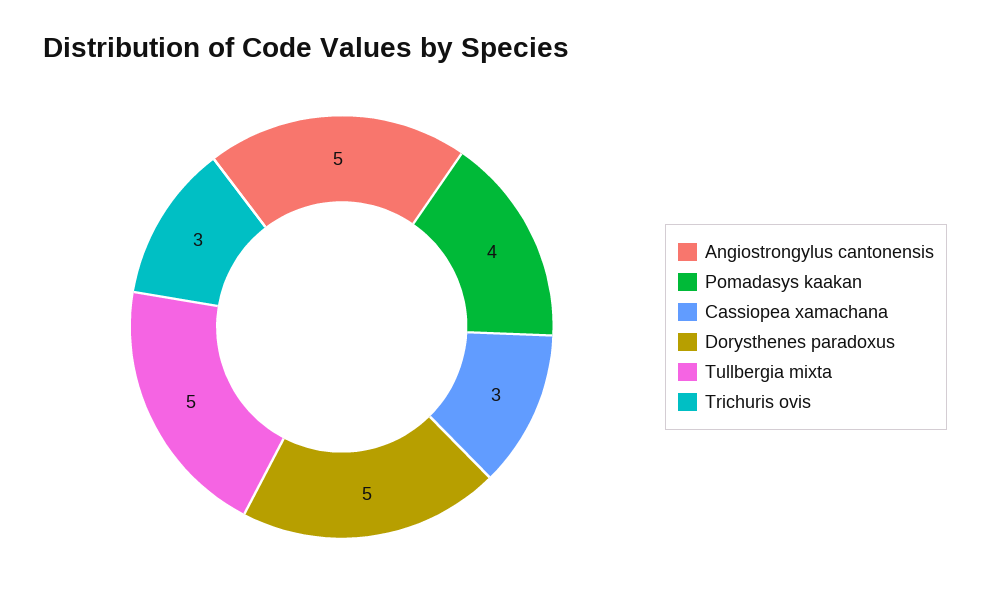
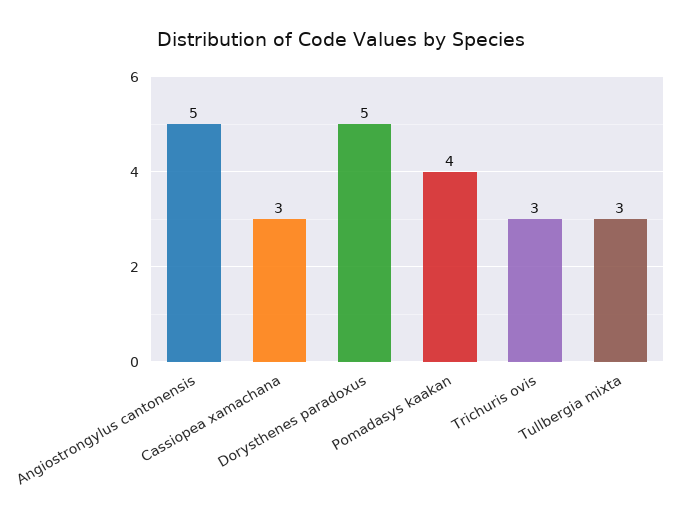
  {
    "Angiostrongylus cantonensis": 5,
    "Pomadasys kaakan": 4,
    "Cassiopea xamachana": 3,
    "Dorysthenes paradoxus": 5,
-   "Tullbergia mixta": 5,
+   "Tullbergia mixta": 3,
    "Trichuris ovis": 3
  }

